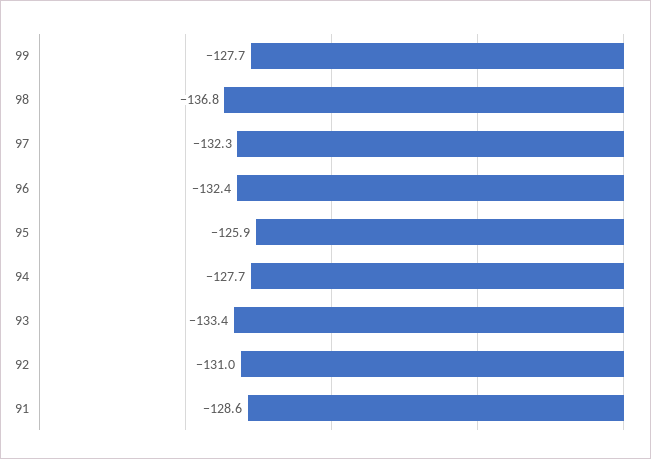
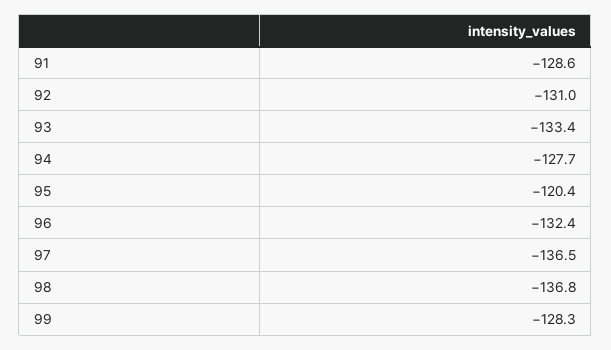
  {
-   "99": -127.7,
+   "99": -128.3,
    "98": -136.8,
-   "97": -132.3,
+   "97": -136.5,
    "96": -132.4,
-   "95": -125.9,
+   "95": -120.4,
    "94": -127.7,
    "93": -133.4,
    "92": -131,
    "91": -128.6
  }

